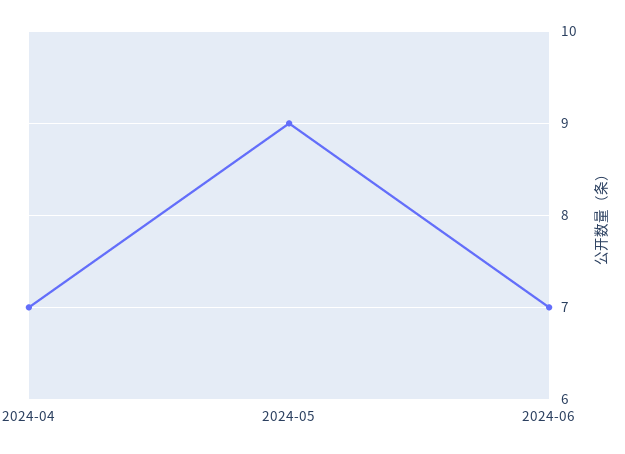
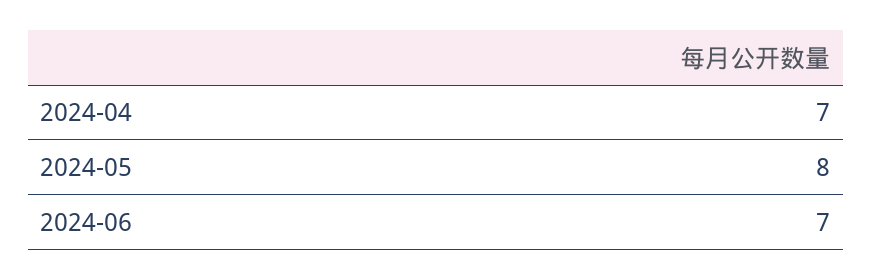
  {
    "2024-04": 7,
-   "2024-05": 9,
+   "2024-05": 8,
    "2024-06": 7
  }

